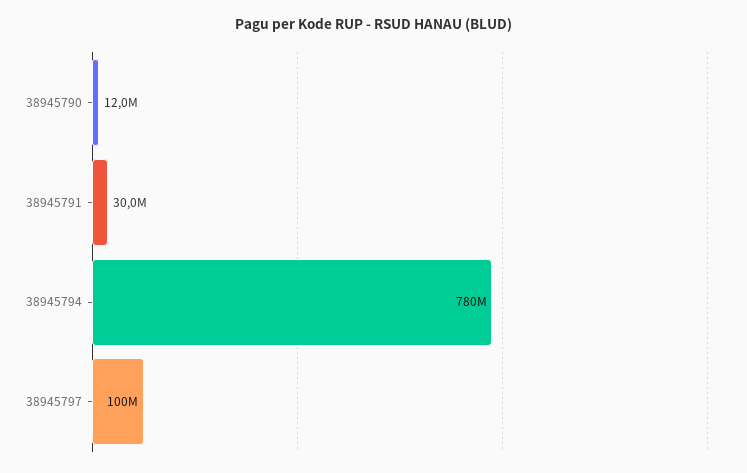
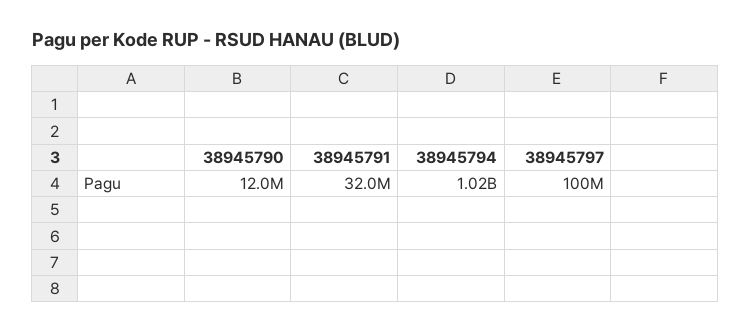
  {
    "38945790": 12000000,
-   "38945791": 30000000,
+   "38945791": 32000000,
-   "38945794": 780000000,
+   "38945794": 1020000000,
    "38945797": 100000000
  }

